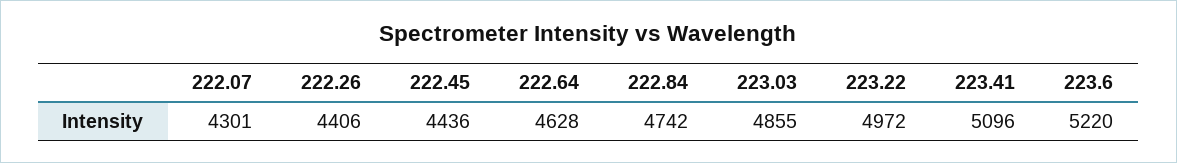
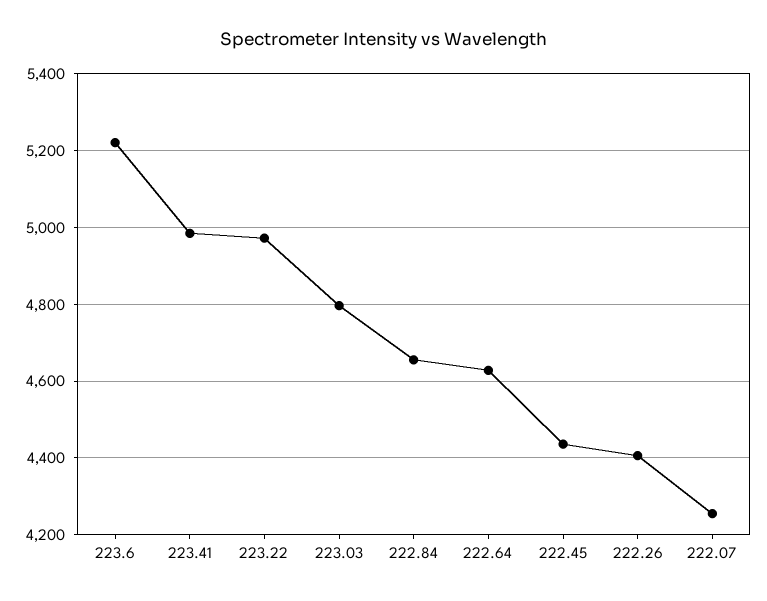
  {
-   "222.07": 4301,
+   "222.07": 4260,
    "222.26": 4406,
    "222.45": 4436,
    "222.64": 4628,
-   "222.84": 4742,
+   "222.84": 4660,
-   "223.03": 4855,
+   "223.03": 4800,
    "223.22": 4972,
-   "223.41": 5096,
+   "223.41": 4980,
    "223.6": 5220
  }

